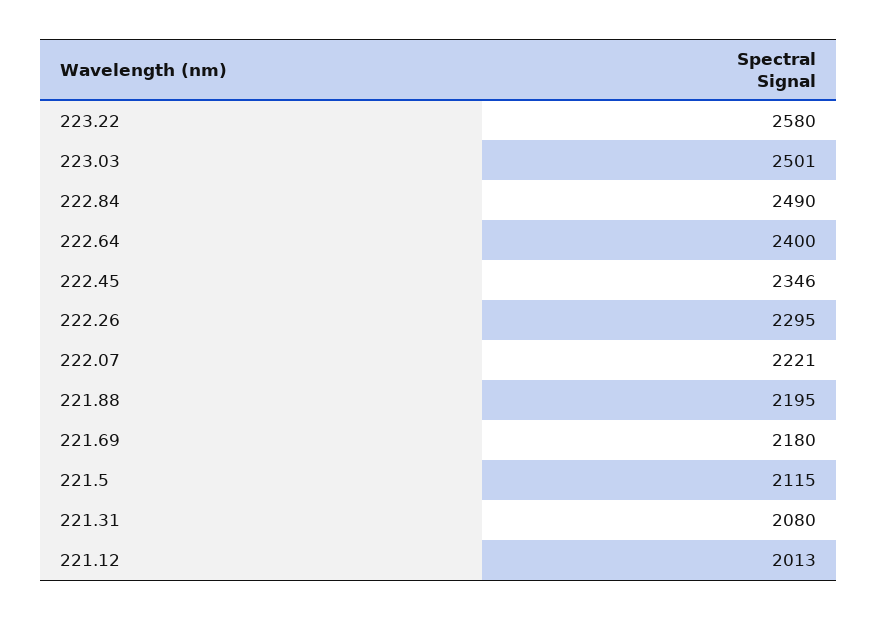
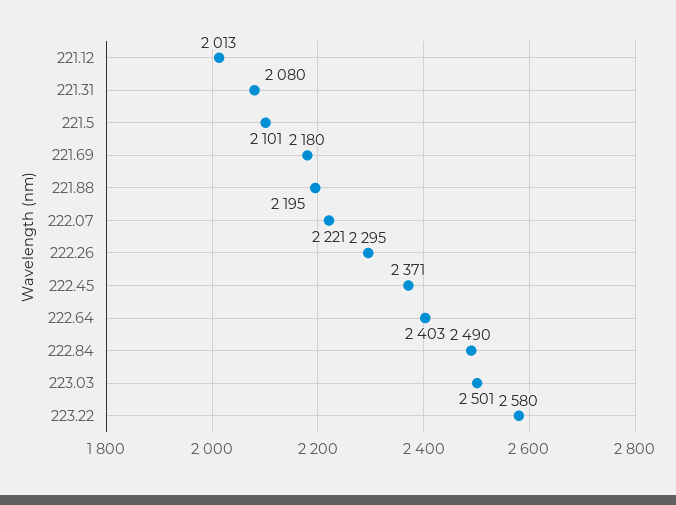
  {
    "223.22": 2580,
    "223.03": 2501,
    "222.84": 2490,
-   "222.64": 2400,
+   "222.64": 2403,
-   "222.45": 2346,
+   "222.45": 2371,
    "222.26": 2295,
    "222.07": 2221,
    "221.88": 2195,
    "221.69": 2180,
-   "221.5": 2115,
+   "221.5": 2101,
    "221.31": 2080,
    "221.12": 2013
  }

